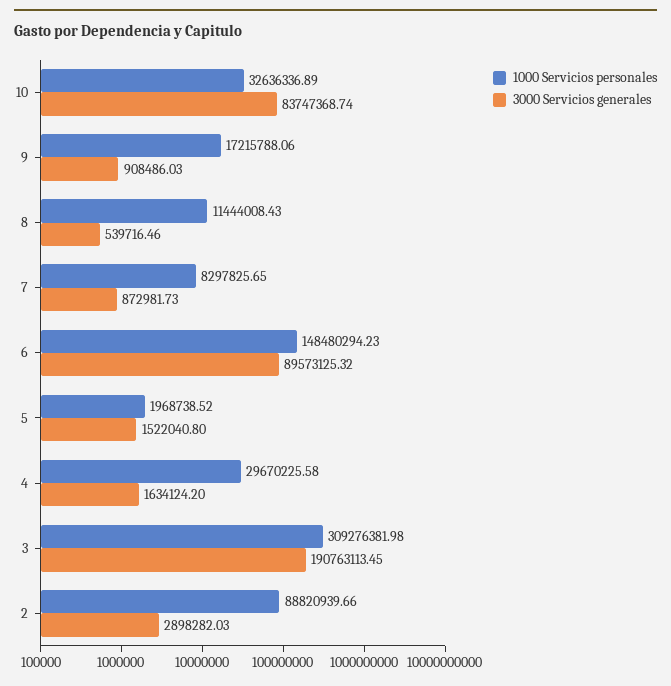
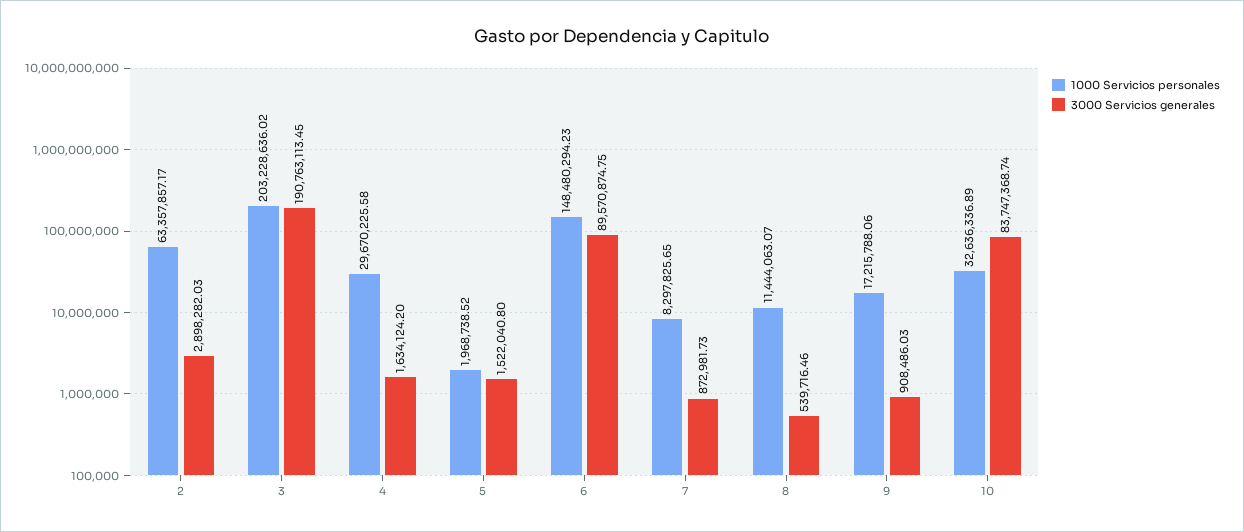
  {
    "1000 Servicios personales": {
      "10": 32636336.89,
      "9": 17215788.06,
-     "8": 11444008.43,
+     "8": 11444063.07,
      "7": 8297825.65,
      "6": 148480294.23,
      "5": 1968738.52,
      "4": 29670225.58,
-     "3": 309276381.98,
+     "3": 203228636.02,
-     "2": 88820939.66
+     "2": 63357857.17
    },
    "3000 Servicios generales": {
      "10": 83747368.74,
      "9": 908486.03,
      "8": 539716.46,
      "7": 872981.73,
-     "6": 89573125.32,
+     "6": 89570874.75,
      "5": 1522040.8,
      "4": 1634124.2,
      "3": 190763113.45,
      "2": 2898282.03
    }
  }

